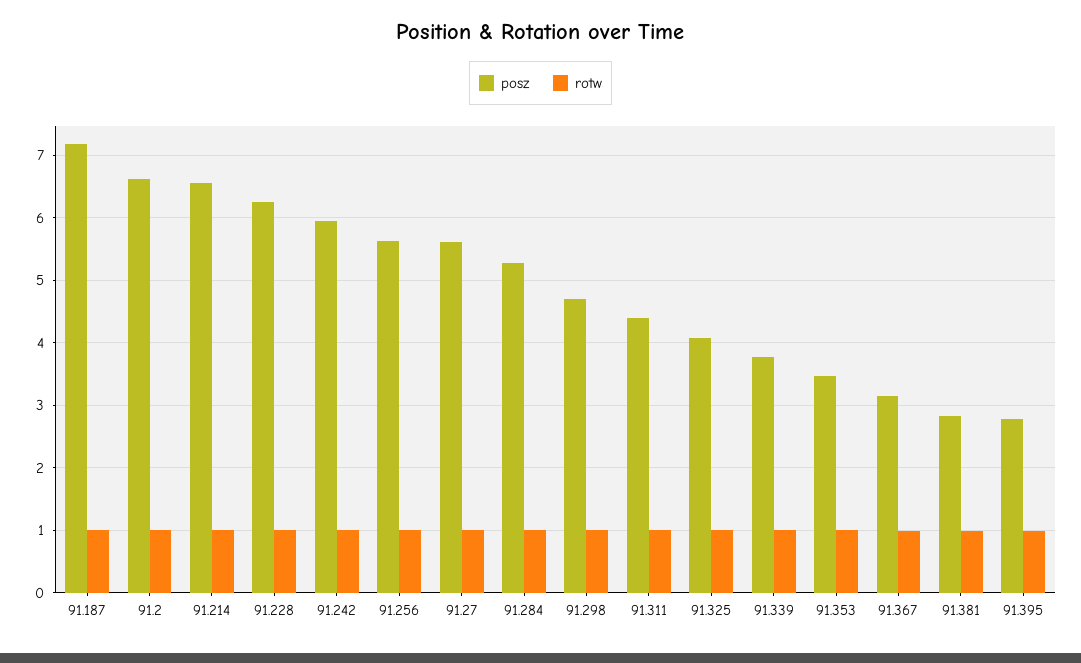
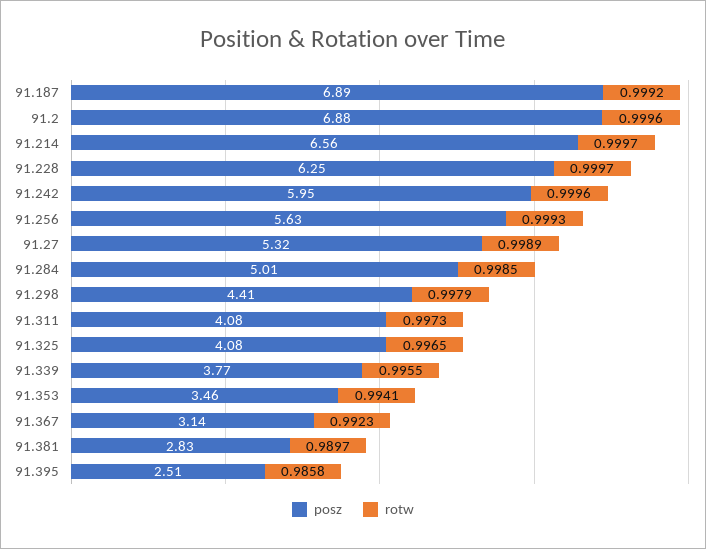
  {
    "posz": {
-     "91.187": 7.2,
+     "91.187": 6.89,
-     "91.2": 6.6,
+     "91.2": 6.88,
      "91.214": 6.56,
      "91.228": 6.25,
      "91.242": 5.95,
      "91.256": 5.63,
-     "91.27": 5.6,
+     "91.27": 5.32,
-     "91.284": 5.3,
+     "91.284": 5.01,
-     "91.298": 4.7,
+     "91.298": 4.41,
-     "91.311": 4.4,
+     "91.311": 4.08,
      "91.325": 4.08,
      "91.339": 3.77,
      "91.353": 3.46,
      "91.367": 3.14,
      "91.381": 2.83,
-     "91.395": 2.8
+     "91.395": 2.51
    },
    "rotw": {
      "91.187": 0.9992,
      "91.2": 0.9996,
      "91.214": 0.9997,
      "91.228": 0.9997,
      "91.242": 0.9996,
      "91.256": 0.9993,
      "91.27": 0.9989,
      "91.284": 0.9985,
      "91.298": 0.9979,
      "91.311": 0.9973,
      "91.325": 0.9965,
      "91.339": 0.9955,
      "91.353": 0.9941,
      "91.367": 0.9923,
      "91.381": 0.9897,
      "91.395": 0.9858
    }
  }

